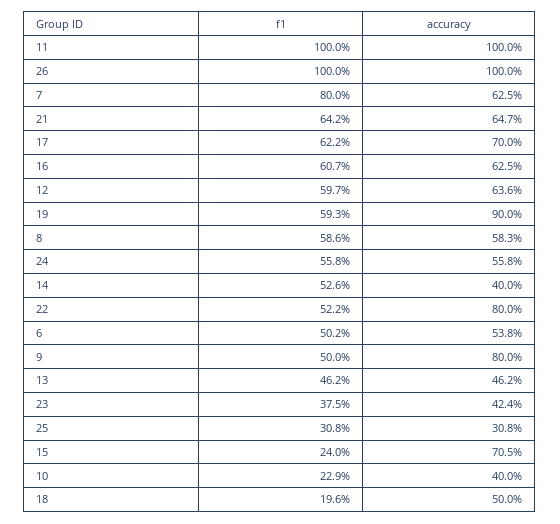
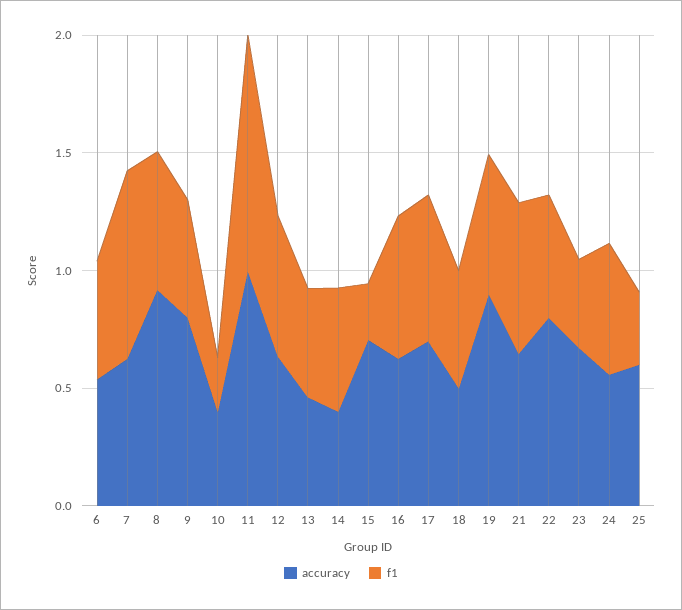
  {
    "f1": {
      "11": 1,
-     "26": 1,
      "7": 0.8,
      "21": 0.642,
      "17": 0.622,
      "16": 0.607,
      "12": 0.597,
      "19": 0.593,
      "8": 0.586,
      "24": 0.558,
      "14": 0.526,
      "22": 0.522,
      "6": 0.502,
      "9": 0.5,
      "13": 0.462,
      "23": 0.375,
      "25": 0.308,
      "15": 0.24,
      "10": 0.229,
-     "18": 0.196
+     "18": 0.5
    },
    "accuracy": {
      "11": 1,
-     "26": 1,
      "7": 0.625,
      "21": 0.647,
      "17": 0.7,
      "16": 0.625,
      "12": 0.636,
      "19": 0.9,
-     "8": 0.583,
+     "8": 0.9,
      "24": 0.558,
      "14": 0.4,
      "22": 0.8,
      "6": 0.538,
      "9": 0.8,
      "13": 0.462,
-     "23": 0.424,
+     "23": 0.7,
-     "25": 0.308,
+     "25": 0.6,
      "15": 0.705,
      "10": 0.4,
      "18": 0.5
    }
  }

